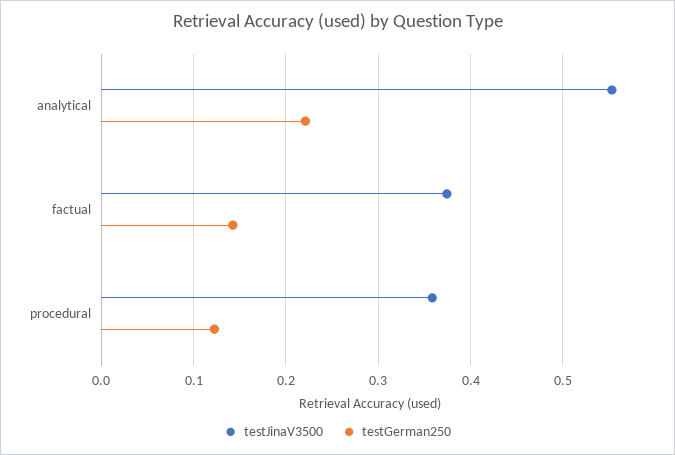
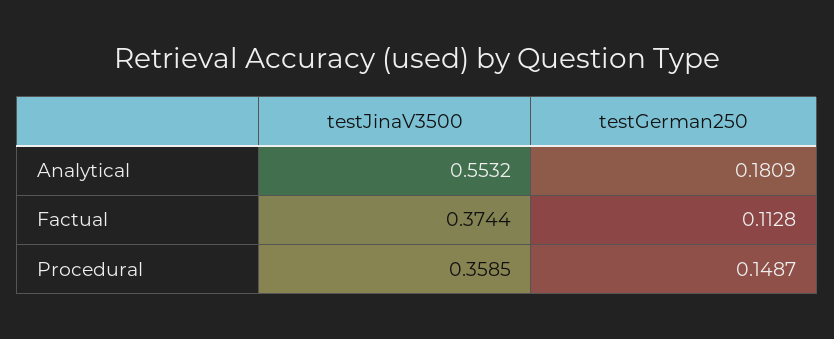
  {
    "testJinaV3500": {
      "analytical": 0.5532,
      "factual": 0.3744,
      "procedural": 0.3585
    },
    "testGerman250": {
-     "analytical": 0.22,
+     "analytical": 0.1809,
-     "factual": 0.14,
+     "factual": 0.1128,
-     "procedural": 0.12
+     "procedural": 0.1487
    }
  }

